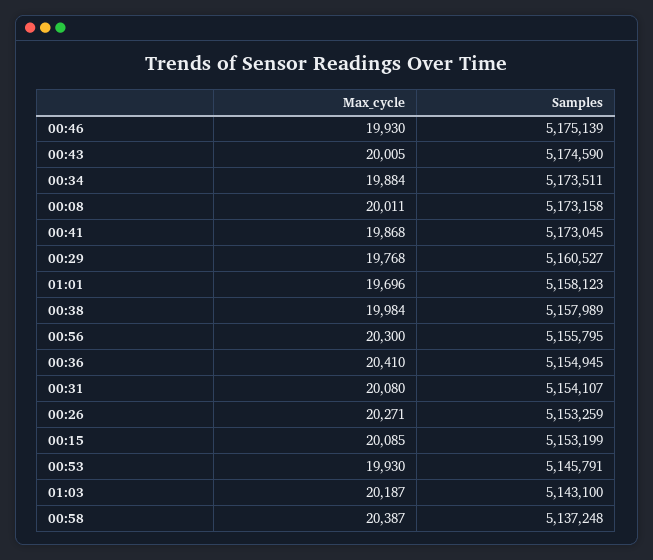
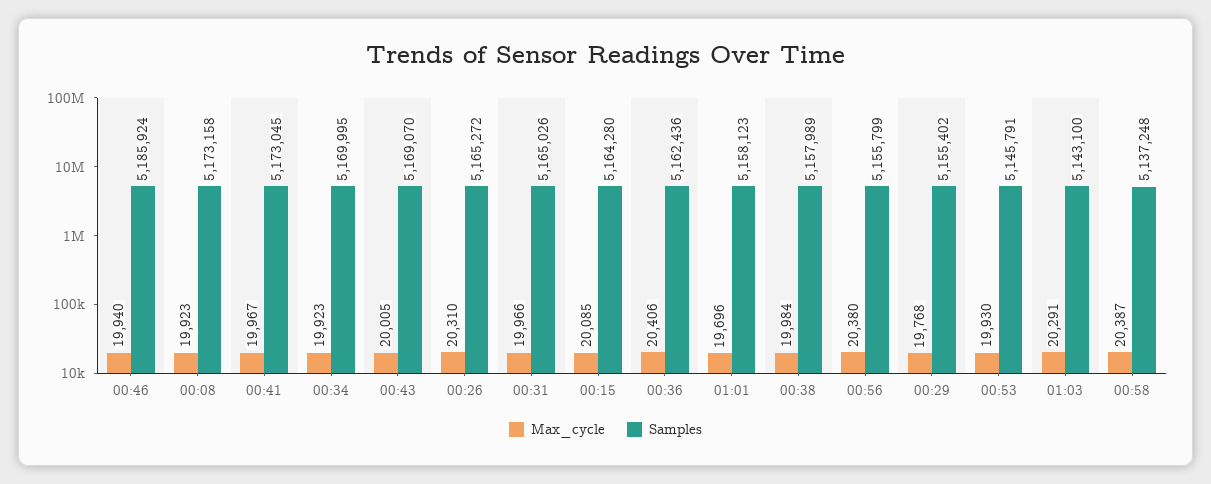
  {
    "Max_cycle": {
-     "00:46": 19930,
+     "00:46": 19940,
      "00:43": 20005,
-     "00:34": 19884,
+     "00:34": 19923,
-     "00:08": 20011,
+     "00:08": 19923,
-     "00:41": 19868,
+     "00:41": 19967,
      "00:29": 19768,
      "01:01": 19696,
      "00:38": 19984,
-     "00:56": 20300,
+     "00:56": 20380,
-     "00:36": 20410,
+     "00:36": 20406,
-     "00:31": 20080,
+     "00:31": 19966,
-     "00:26": 20271,
+     "00:26": 20310,
      "00:15": 20085,
      "00:53": 19930,
-     "01:03": 20187,
+     "01:03": 20291,
      "00:58": 20387
    },
    "Samples": {
-     "00:46": 5175139,
+     "00:46": 5185924,
-     "00:43": 5174590,
+     "00:43": 5169070,
-     "00:34": 5173511,
+     "00:34": 5169995,
      "00:08": 5173158,
      "00:41": 5173045,
-     "00:29": 5160527,
+     "00:29": 5155402,
      "01:01": 5158123,
      "00:38": 5157989,
-     "00:56": 5155795,
+     "00:56": 5155799,
-     "00:36": 5154945,
+     "00:36": 5162436,
-     "00:31": 5154107,
+     "00:31": 5165026,
-     "00:26": 5153259,
+     "00:26": 5165272,
-     "00:15": 5153199,
+     "00:15": 5164280,
      "00:53": 5145791,
      "01:03": 5143100,
      "00:58": 5137248
    }
  }

